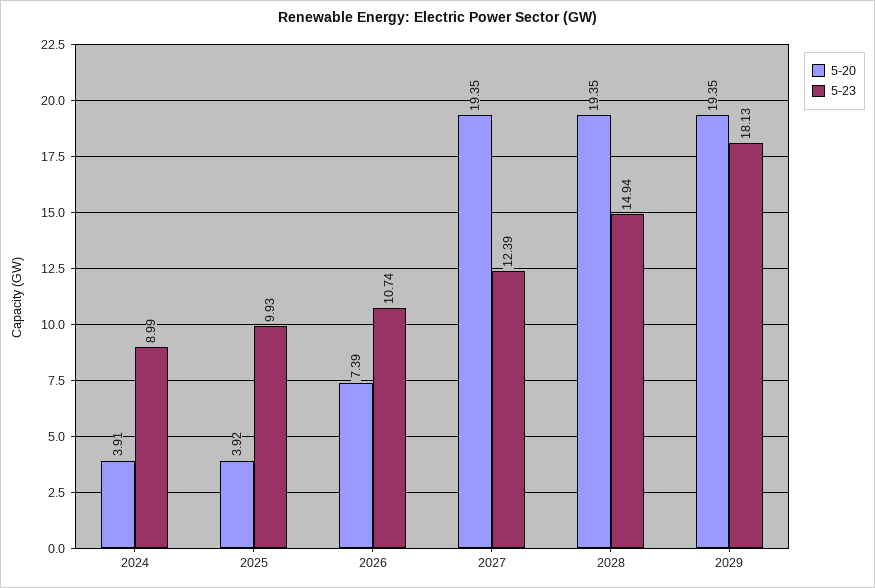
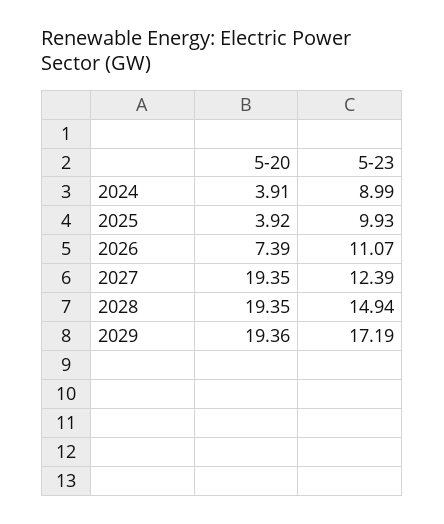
  {
    "5-20": {
      "2024": 3.91,
      "2025": 3.92,
      "2026": 7.39,
      "2027": 19.35,
      "2028": 19.35,
-     "2029": 19.35
+     "2029": 19.36
    },
    "5-23": {
      "2024": 8.99,
      "2025": 9.93,
-     "2026": 10.74,
+     "2026": 11.07,
      "2027": 12.39,
      "2028": 14.94,
-     "2029": 18.13
+     "2029": 17.19
    }
  }

